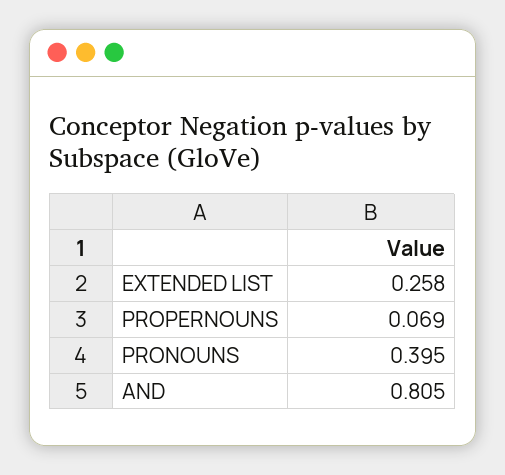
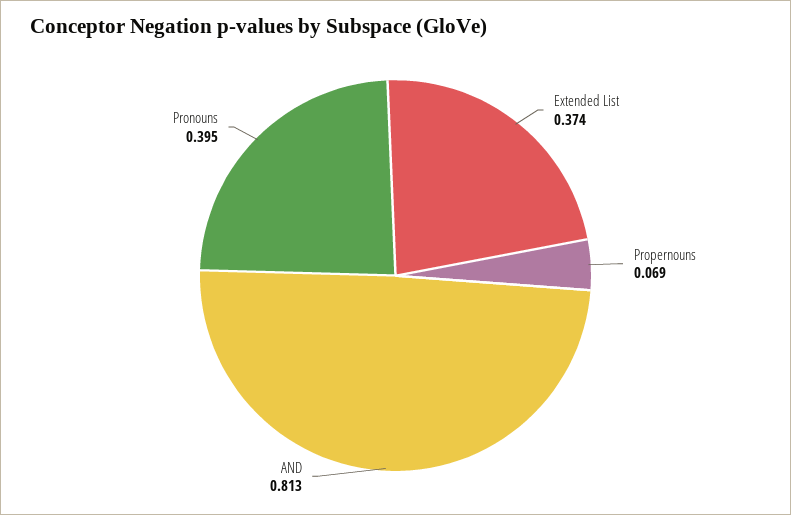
  {
-   "EXTENDED LIST": 0.258,
+   "EXTENDED LIST": 0.374,
    "PROPERNOUNS": 0.069,
    "PRONOUNS": 0.395,
-   "AND": 0.805
+   "AND": 0.813
  }

